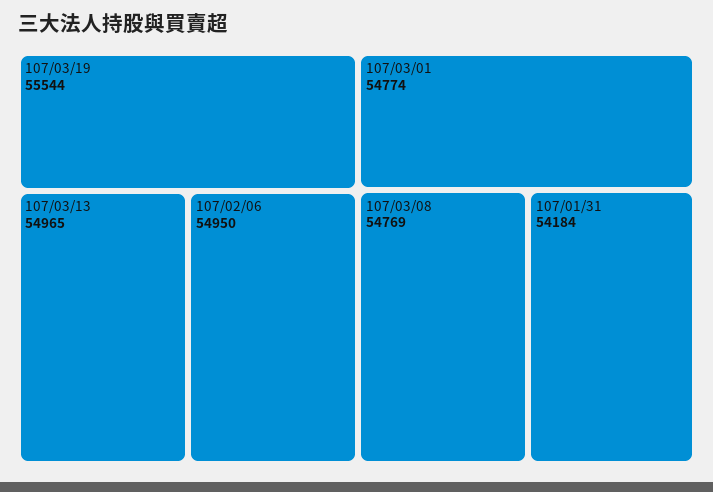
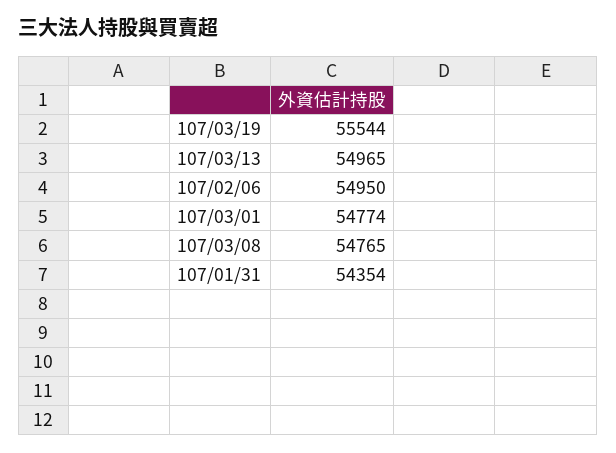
  {
    "107/03/19": 55544,
    "107/03/13": 54965,
    "107/02/06": 54950,
    "107/03/01": 54774,
-   "107/03/08": 54769,
+   "107/03/08": 54765,
-   "107/01/31": 54184
+   "107/01/31": 54354
  }

